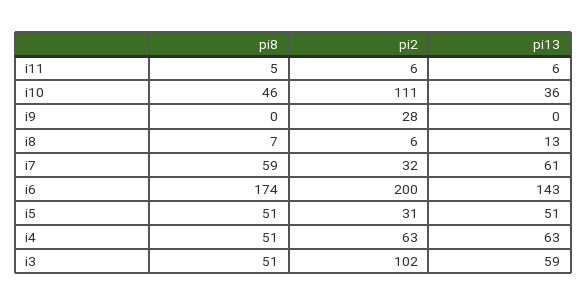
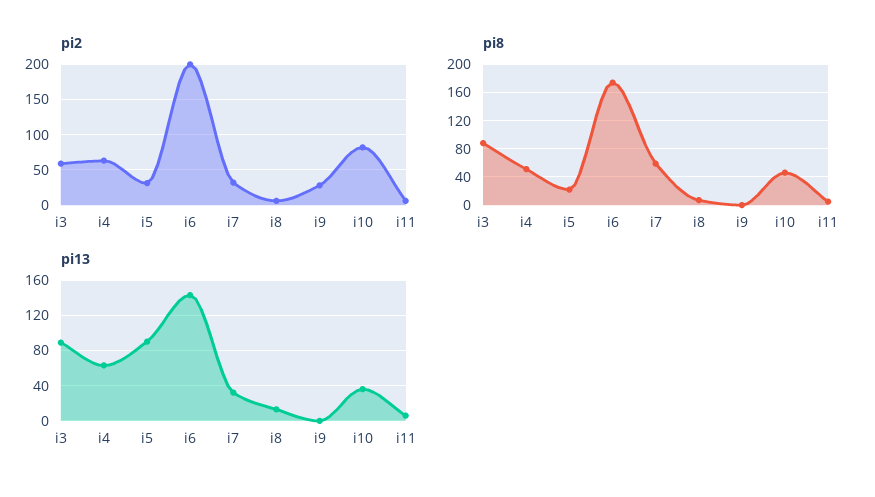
  {
    "pi8": {
      "i11": 5,
      "i10": 46,
      "i9": 0,
      "i8": 7,
      "i7": 59,
      "i6": 174,
-     "i5": 51,
+     "i5": 20,
      "i4": 51,
-     "i3": 51
+     "i3": 90
    },
    "pi2": {
      "i11": 6,
-     "i10": 111,
+     "i10": 80,
      "i9": 28,
      "i8": 6,
      "i7": 32,
      "i6": 200,
      "i5": 31,
      "i4": 63,
-     "i3": 102
+     "i3": 60
    },
    "pi13": {
      "i11": 6,
      "i10": 36,
      "i9": 0,
      "i8": 13,
-     "i7": 61,
+     "i7": 30,
      "i6": 143,
-     "i5": 51,
+     "i5": 90,
      "i4": 63,
-     "i3": 59
+     "i3": 90
    }
  }

